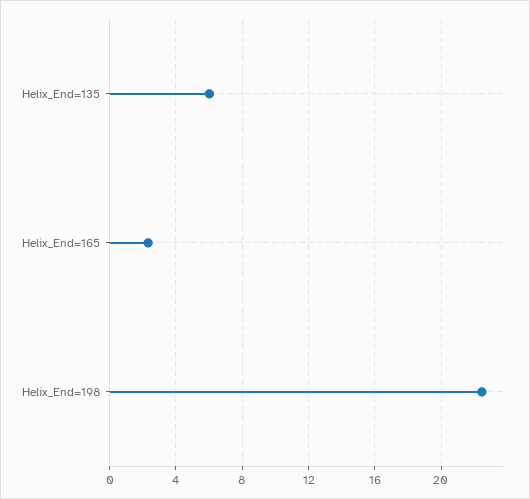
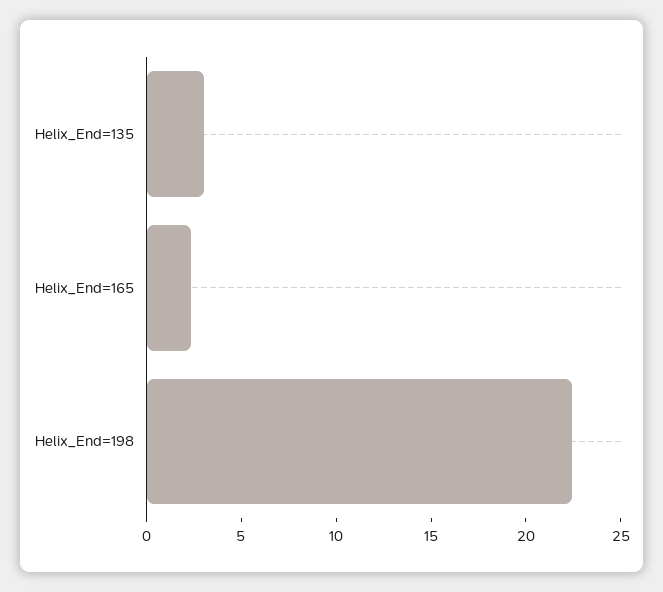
  {
-   "Helix_End=135": 6,
+   "Helix_End=135": 3,
    "Helix_End=165": 2.5,
    "Helix_End=198": 22.5
  }

